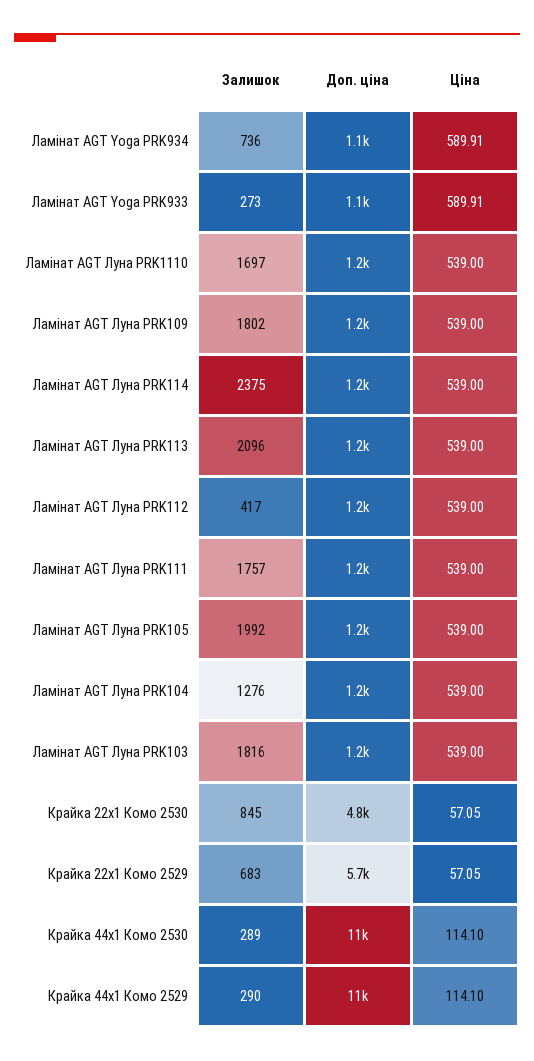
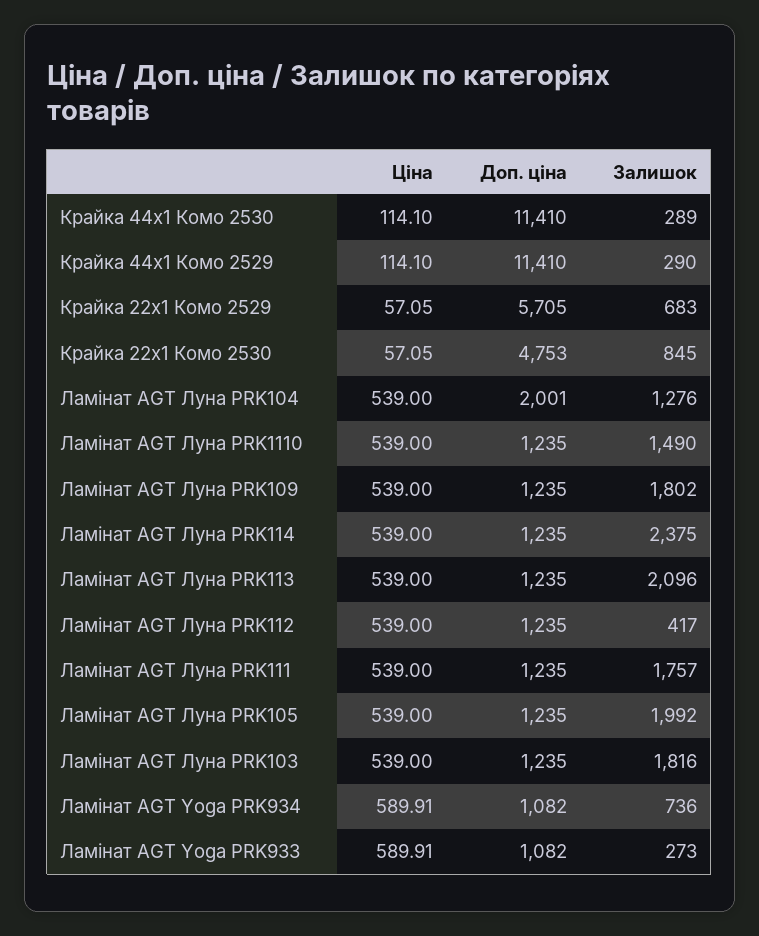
  {
    "Залишок": {
      "Ламінат AGT Yoga PRK934": 736,
      "Ламінат AGT Yoga PRK933": 273,
-     "Ламінат AGT Луна PRK1110": 1697,
+     "Ламінат AGT Луна PRK1110": 1490,
      "Ламінат AGT Луна PRK109": 1802,
      "Ламінат AGT Луна PRK114": 2375,
      "Ламінат AGT Луна PRK113": 2096,
      "Ламінат AGT Луна PRK112": 417,
      "Ламінат AGT Луна PRK111": 1757,
      "Ламінат AGT Луна PRK105": 1992,
      "Ламінат AGT Луна PRK104": 1276,
      "Ламінат AGT Луна PRK103": 1816,
      "Крайка 22x1 Комо 2530": 845,
      "Крайка 22x1 Комо 2529": 683,
      "Крайка 44x1 Комо 2530": 289,
      "Крайка 44x1 Комо 2529": 290
    },
    "Доп. ціна": {
      "Ламінат AGT Yoga PRK934": 1082,
      "Ламінат AGT Yoga PRK933": 1082,
      "Ламінат AGT Луна PRK1110": 1235,
      "Ламінат AGT Луна PRK109": 1235,
      "Ламінат AGT Луна PRK114": 1235,
      "Ламінат AGT Луна PRK113": 1235,
      "Ламінат AGT Луна PRK112": 1235,
      "Ламінат AGT Луна PRK111": 1235,
      "Ламінат AGT Луна PRK105": 1235,
-     "Ламінат AGT Луна PRK104": 1200,
+     "Ламінат AGT Луна PRK104": 2001,
      "Ламінат AGT Луна PRK103": 1235,
      "Крайка 22x1 Комо 2530": 4753,
      "Крайка 22x1 Комо 2529": 5705,
      "Крайка 44x1 Комо 2530": 11410,
      "Крайка 44x1 Комо 2529": 11410
    },
    "Ціна": {
      "Ламінат AGT Yoga PRK934": 589.91,
      "Ламінат AGT Yoga PRK933": 589.91,
      "Ламінат AGT Луна PRK1110": 539,
      "Ламінат AGT Луна PRK109": 539,
      "Ламінат AGT Луна PRK114": 539,
      "Ламінат AGT Луна PRK113": 539,
      "Ламінат AGT Луна PRK112": 539,
      "Ламінат AGT Луна PRK111": 539,
      "Ламінат AGT Луна PRK105": 539,
      "Ламінат AGT Луна PRK104": 539,
      "Ламінат AGT Луна PRK103": 539,
      "Крайка 22x1 Комо 2530": 57.05,
      "Крайка 22x1 Комо 2529": 57.05,
      "Крайка 44x1 Комо 2530": 114.1,
      "Крайка 44x1 Комо 2529": 114.1
    }
  }

